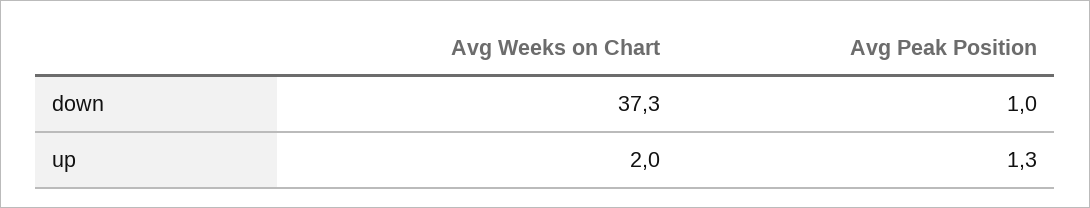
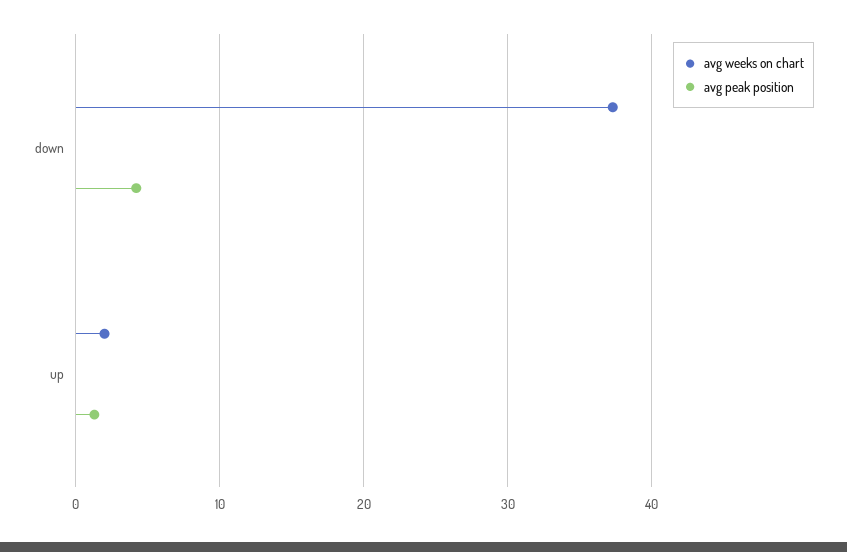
  {
    "Avg Weeks on Chart": {
      "down": 37.3,
      "up": 2
    },
    "Avg Peak Position": {
-     "down": 1,
+     "down": 4,
      "up": 1.3
    }
  }

